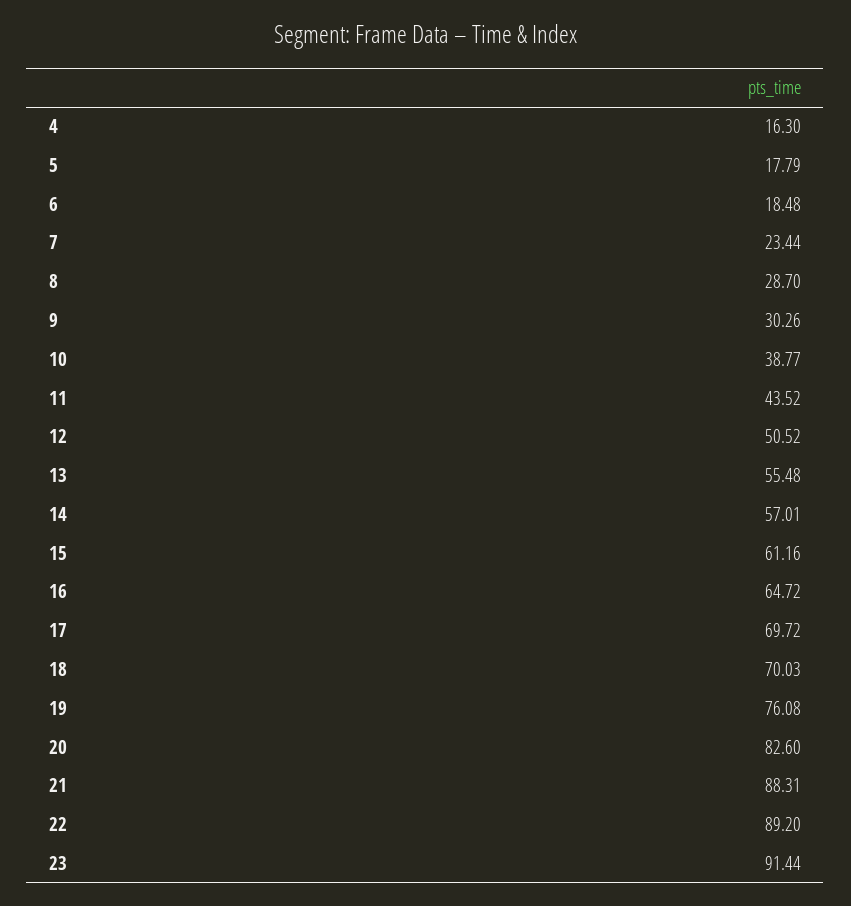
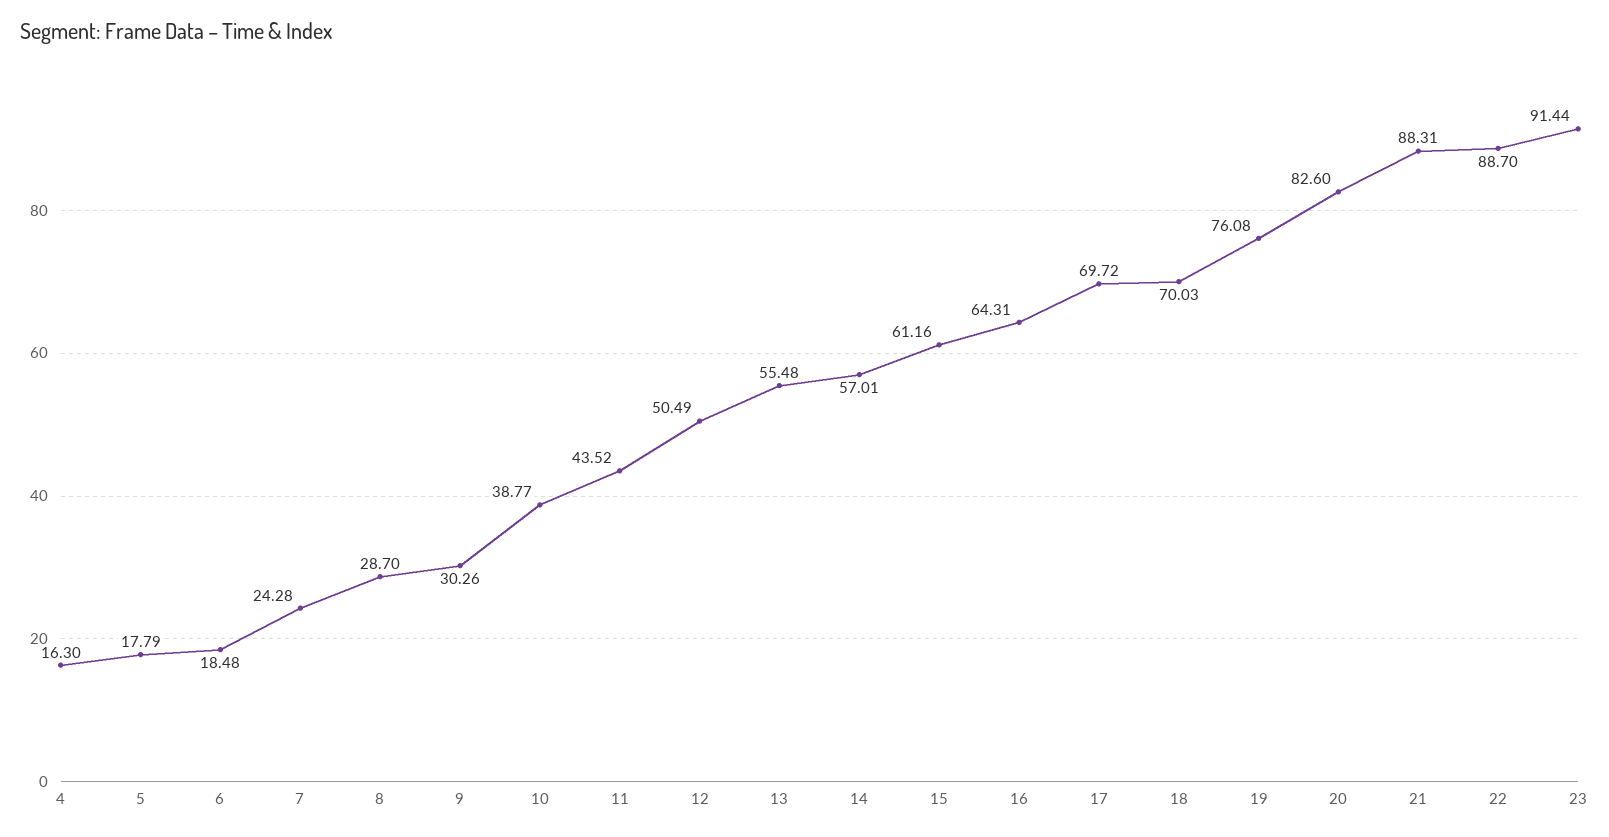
  {
    "4": 16.3,
    "5": 17.79,
    "6": 18.48,
-   "7": 23.44,
+   "7": 24.28,
    "8": 28.7,
    "9": 30.26,
    "10": 38.77,
    "11": 43.52,
-   "12": 50.52,
+   "12": 50.49,
    "13": 55.48,
    "14": 57.01,
    "15": 61.16,
-   "16": 64.72,
+   "16": 64.31,
    "17": 69.72,
    "18": 70.03,
    "19": 76.08,
    "20": 82.6,
    "21": 88.31,
-   "22": 89.2,
+   "22": 88.7,
    "23": 91.44
  }

